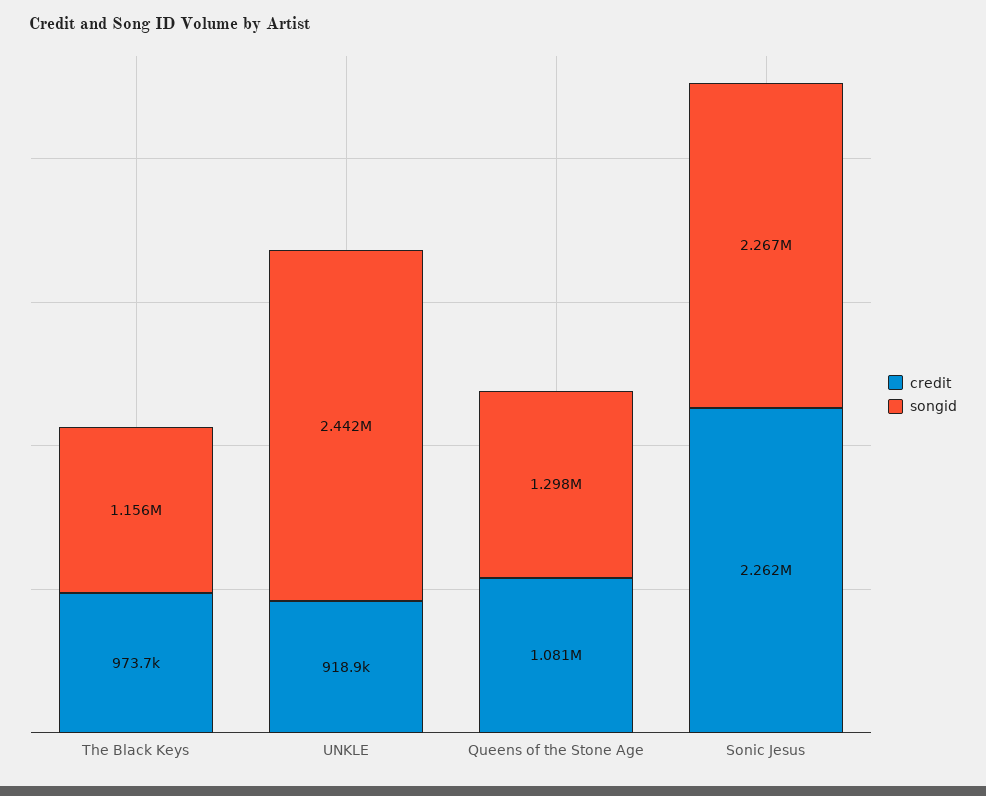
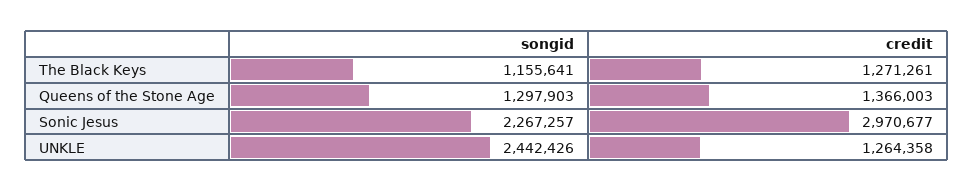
  {
    "credit": {
-     "The Black Keys": 973700,
+     "The Black Keys": 1271261,
-     "UNKLE": 918900,
+     "UNKLE": 1264358,
-     "Queens of the Stone Age": 1081000,
+     "Queens of the Stone Age": 1366003,
-     "Sonic Jesus": 2262000
+     "Sonic Jesus": 2970677
    },
    "songid": {
      "The Black Keys": 1155641,
      "UNKLE": 2442426,
      "Queens of the Stone Age": 1297903,
      "Sonic Jesus": 2267257
    }
  }

